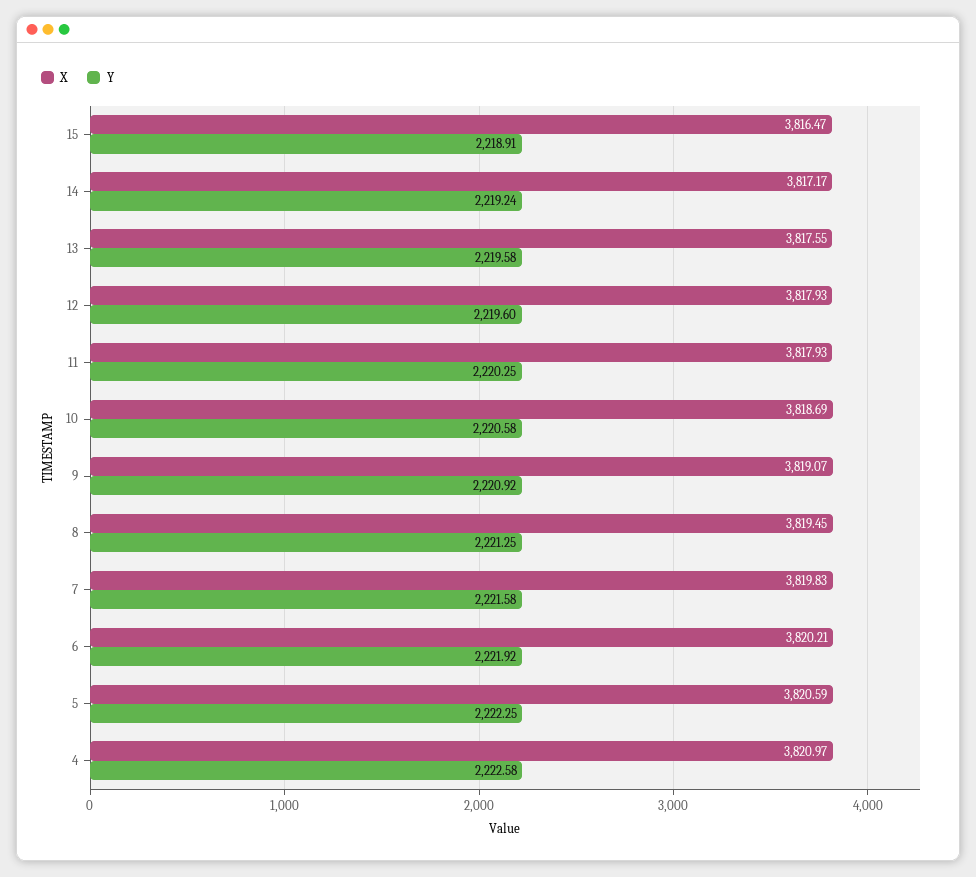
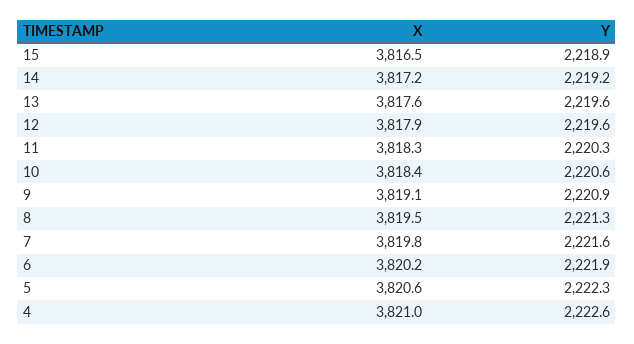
  {
    "X": {
      "15": 3816.47,
      "14": 3817.17,
      "13": 3817.55,
      "12": 3817.93,
-     "11": 3817.93,
+     "11": 3818.3,
-     "10": 3818.69,
+     "10": 3818.4,
      "9": 3819.07,
      "8": 3819.45,
      "7": 3819.83,
      "6": 3820.21,
      "5": 3820.59,
      "4": 3820.97
    },
    "Y": {
      "15": 2218.91,
      "14": 2219.24,
      "13": 2219.58,
      "12": 2219.6,
      "11": 2220.25,
      "10": 2220.58,
      "9": 2220.92,
      "8": 2221.25,
      "7": 2221.58,
      "6": 2221.92,
      "5": 2222.25,
      "4": 2222.58
    }
  }

